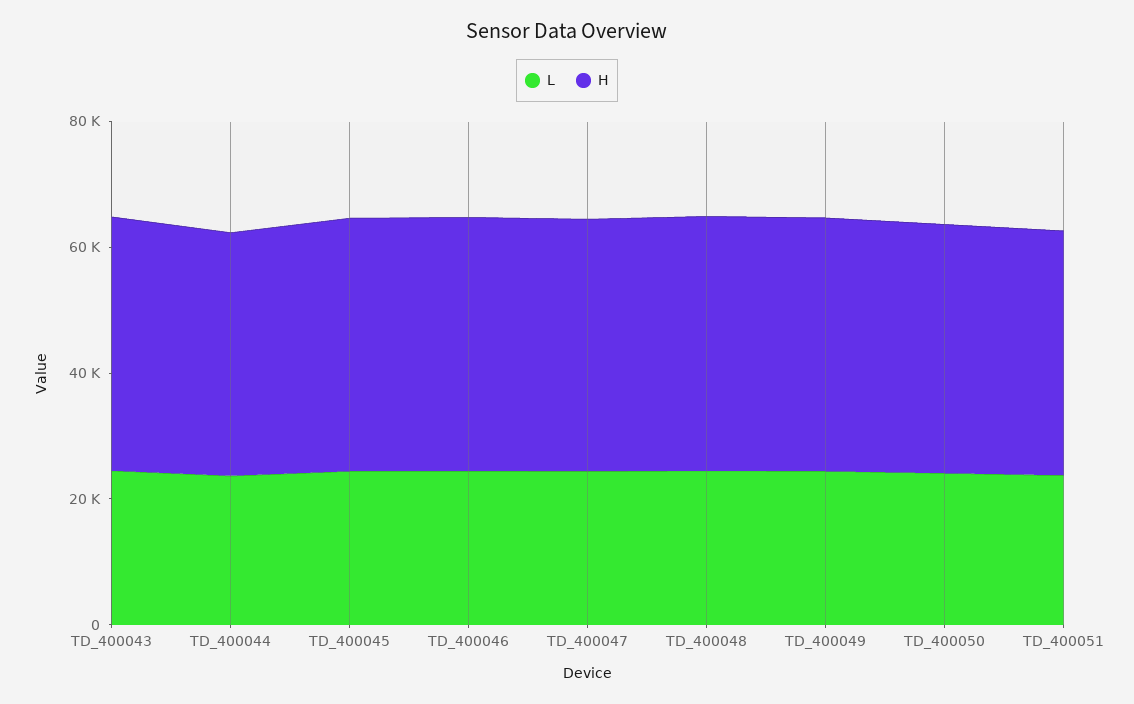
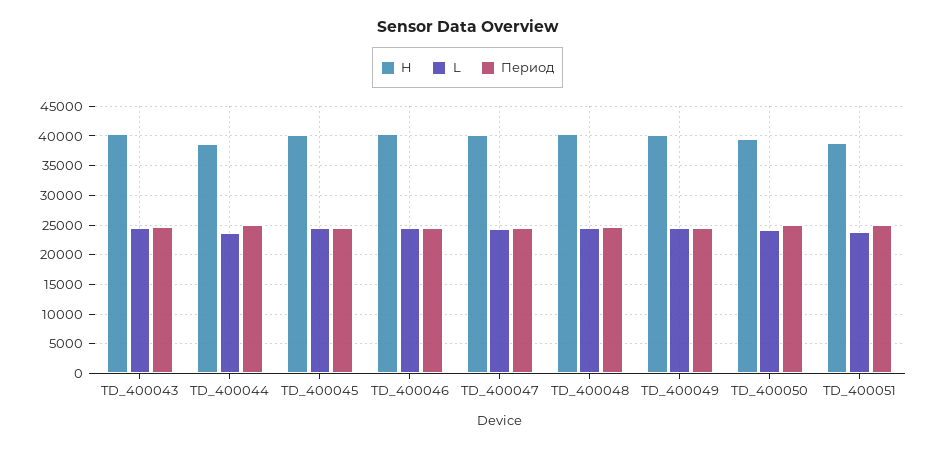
  {
    "L": {
      "TD_400043": 25000,
      "TD_400044": 22500,
      "TD_400045": 25000,
      "TD_400046": 25000,
      "TD_400047": 25000,
      "TD_400048": 25000,
      "TD_400049": 25000,
      "TD_400050": 25000,
      "TD_400051": 25000
    },
    "H": {
      "TD_400043": 40000,
      "TD_400044": 37500,
      "TD_400045": 40000,
      "TD_400046": 40000,
      "TD_400047": 40000,
      "TD_400048": 40000,
      "TD_400049": 40000,
      "TD_400050": 40000,
      "TD_400051": 40000
-   }
+   },
+   "Период": {
+     "TD_400043": 25000,
+     "TD_400044": 25000,
+     "TD_400045": 25000,
+     "TD_400046": 25000,
+     "TD_400047": 25000,
+     "TD_400048": 25000,
+     "TD_400049": 25000,
+     "TD_400050": 25000,
+     "TD_400051": 25000
+   }
  }

